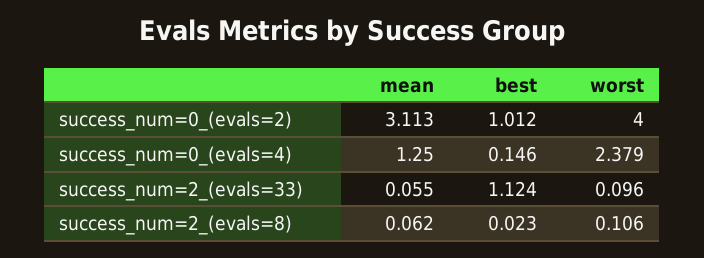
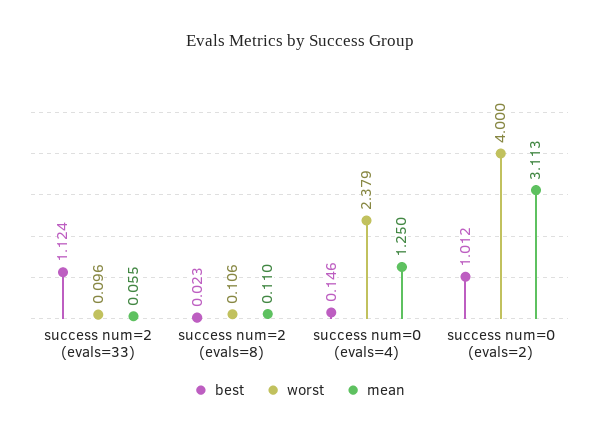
  {
    "mean": {
      "success_num=0_(evals=2)": 3.113,
      "success_num=0_(evals=4)": 1.25,
      "success_num=2_(evals=33)": 0.055,
-     "success_num=2_(evals=8)": 0.062
+     "success_num=2_(evals=8)": 0.11
    },
    "best": {
      "success_num=0_(evals=2)": 1.012,
      "success_num=0_(evals=4)": 0.146,
      "success_num=2_(evals=33)": 1.124,
      "success_num=2_(evals=8)": 0.023
    },
    "worst": {
      "success_num=0_(evals=2)": 4,
      "success_num=0_(evals=4)": 2.379,
      "success_num=2_(evals=33)": 0.096,
      "success_num=2_(evals=8)": 0.106
    }
  }

